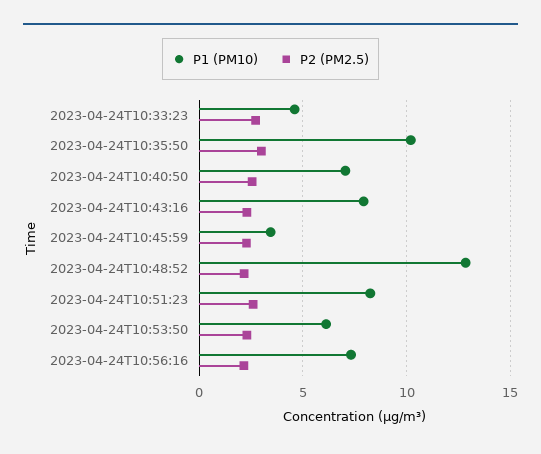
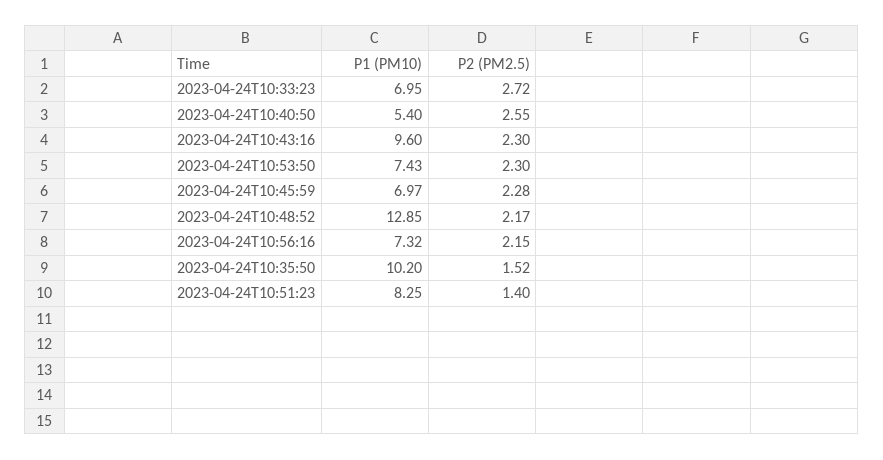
  {
    "P1 (PM10)": {
-     "2023-04-24T10:33:23": 4.5,
+     "2023-04-24T10:33:23": 6.95,
      "2023-04-24T10:35:50": 10.2,
-     "2023-04-24T10:40:50": 7,
+     "2023-04-24T10:40:50": 5.4,
-     "2023-04-24T10:43:16": 8,
+     "2023-04-24T10:43:16": 9.6,
-     "2023-04-24T10:45:59": 3.5,
+     "2023-04-24T10:45:59": 6.97,
      "2023-04-24T10:48:52": 12.85,
      "2023-04-24T10:51:23": 8.25,
-     "2023-04-24T10:53:50": 6,
+     "2023-04-24T10:53:50": 7.43,
      "2023-04-24T10:56:16": 7.32
    },
    "P2 (PM2.5)": {
      "2023-04-24T10:33:23": 2.72,
-     "2023-04-24T10:35:50": 3,
+     "2023-04-24T10:35:50": 1.52,
      "2023-04-24T10:40:50": 2.55,
      "2023-04-24T10:43:16": 2.3,
      "2023-04-24T10:45:59": 2.28,
      "2023-04-24T10:48:52": 2.17,
-     "2023-04-24T10:51:23": 2.5,
+     "2023-04-24T10:51:23": 1.4,
      "2023-04-24T10:53:50": 2.3,
      "2023-04-24T10:56:16": 2.15
    }
  }

